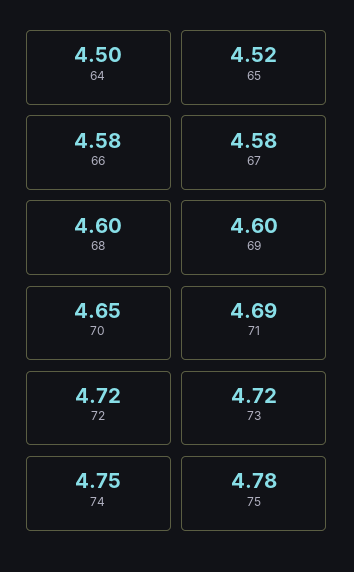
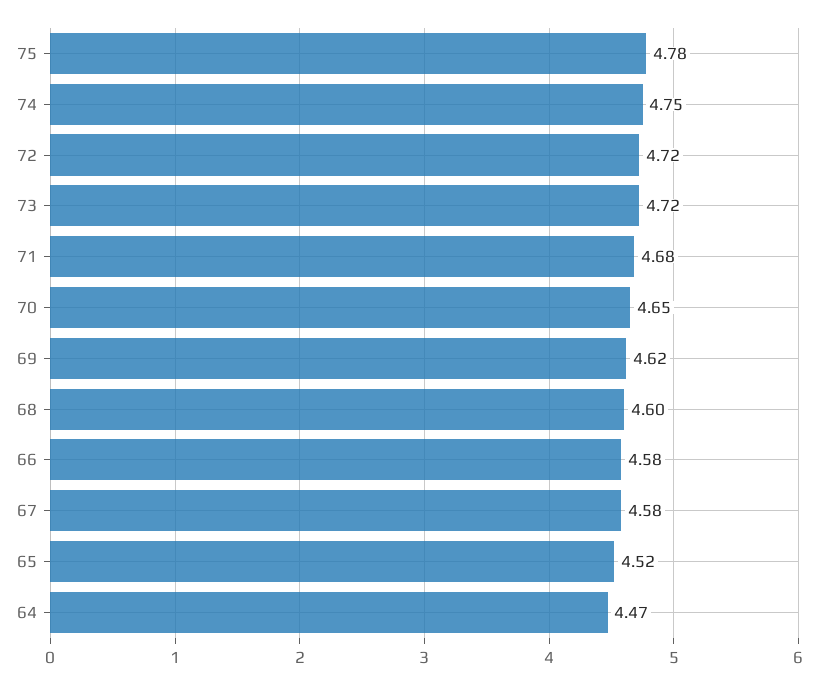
  {
-   "64": 4.5,
+   "64": 4.47,
    "65": 4.52,
    "66": 4.58,
    "67": 4.58,
    "68": 4.6,
-   "69": 4.6,
+   "69": 4.62,
    "70": 4.65,
-   "71": 4.69,
+   "71": 4.68,
    "72": 4.72,
    "73": 4.72,
    "74": 4.75,
    "75": 4.78
  }

